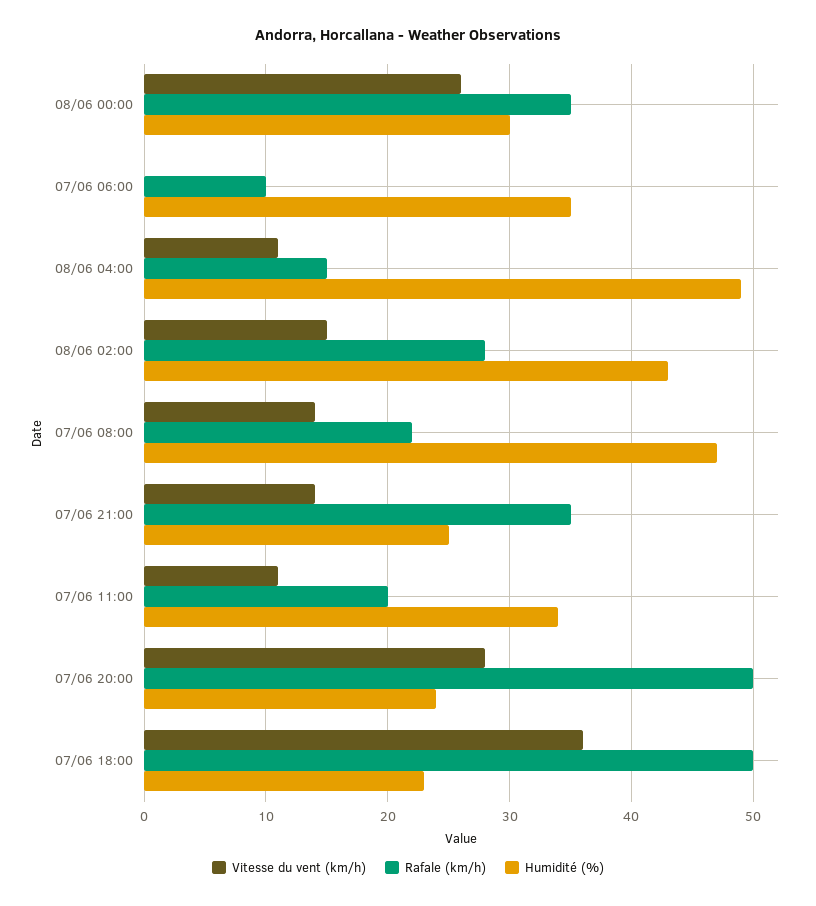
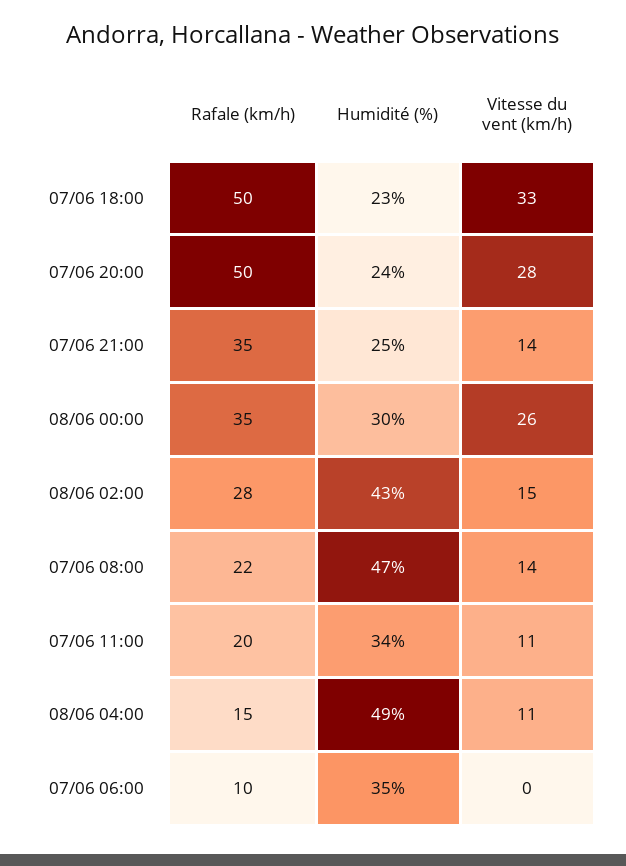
  {
    "Vitesse du vent (km/h)": {
      "08/06 00:00": 26,
      "07/06 06:00": 0,
      "08/06 04:00": 11,
      "08/06 02:00": 15,
      "07/06 08:00": 14,
      "07/06 21:00": 14,
      "07/06 11:00": 11,
      "07/06 20:00": 28,
-     "07/06 18:00": 36
+     "07/06 18:00": 33
    },
    "Rafale (km/h)": {
      "08/06 00:00": 35,
      "07/06 06:00": 10,
      "08/06 04:00": 15,
      "08/06 02:00": 28,
      "07/06 08:00": 22,
      "07/06 21:00": 35,
      "07/06 11:00": 20,
      "07/06 20:00": 50,
      "07/06 18:00": 50
    },
    "Humidité (%)": {
      "08/06 00:00": 30,
      "07/06 06:00": 35,
      "08/06 04:00": 49,
      "08/06 02:00": 43,
      "07/06 08:00": 47,
      "07/06 21:00": 25,
      "07/06 11:00": 34,
      "07/06 20:00": 24,
      "07/06 18:00": 23
    }
  }

